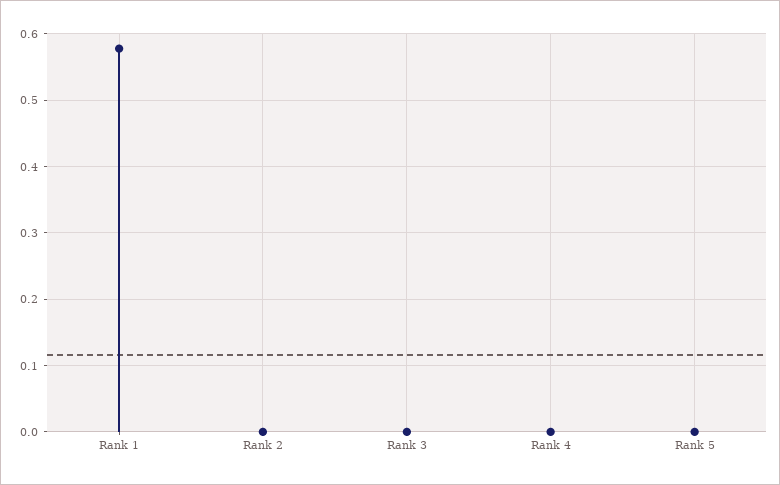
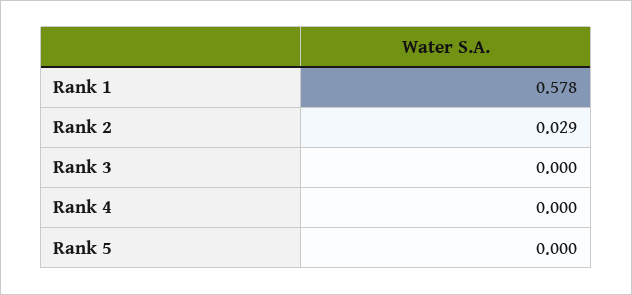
  {
    "Rank 1": 0.578,
-   "Rank 2": 0,
+   "Rank 2": 0.029,
    "Rank 3": 0,
    "Rank 4": 0,
    "Rank 5": 0
  }

